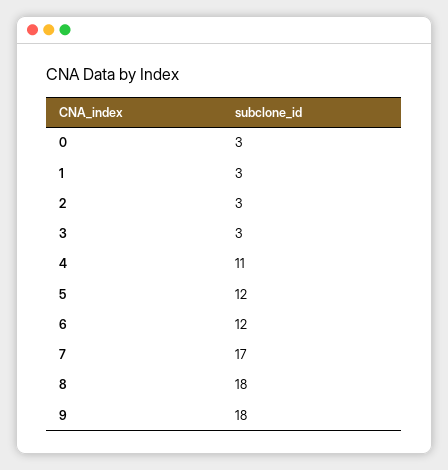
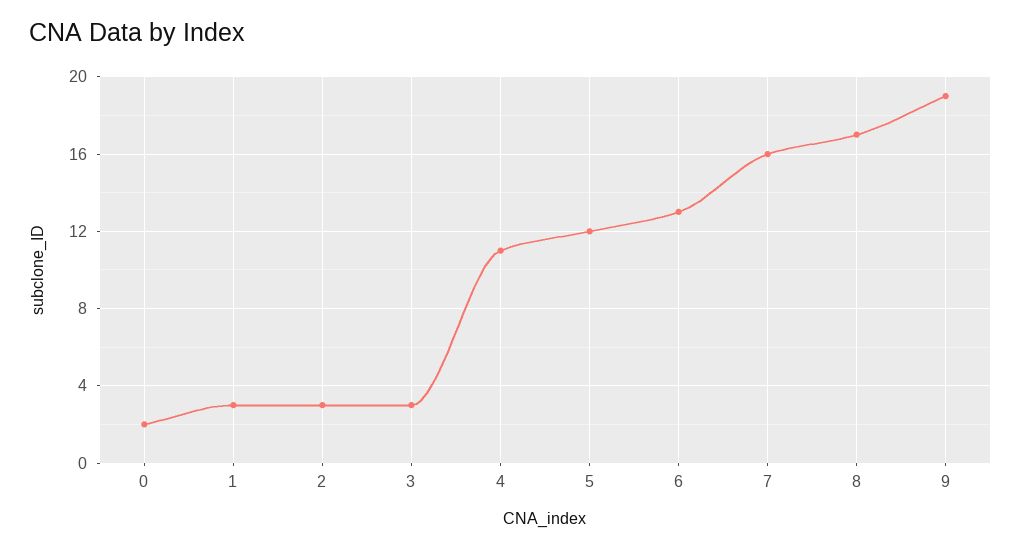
  {
-   "0": 3,
+   "0": 2,
    "1": 3,
    "2": 3,
    "3": 3,
    "4": 11,
    "5": 12,
-   "6": 12,
+   "6": 13,
-   "7": 17,
+   "7": 16,
-   "8": 18,
+   "8": 17,
-   "9": 18
+   "9": 19
  }

